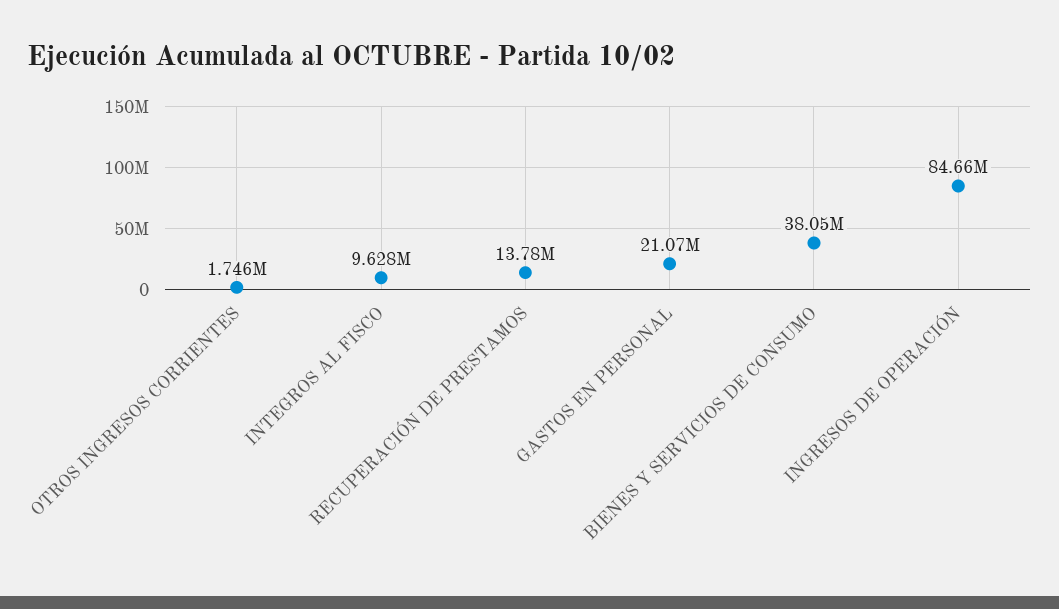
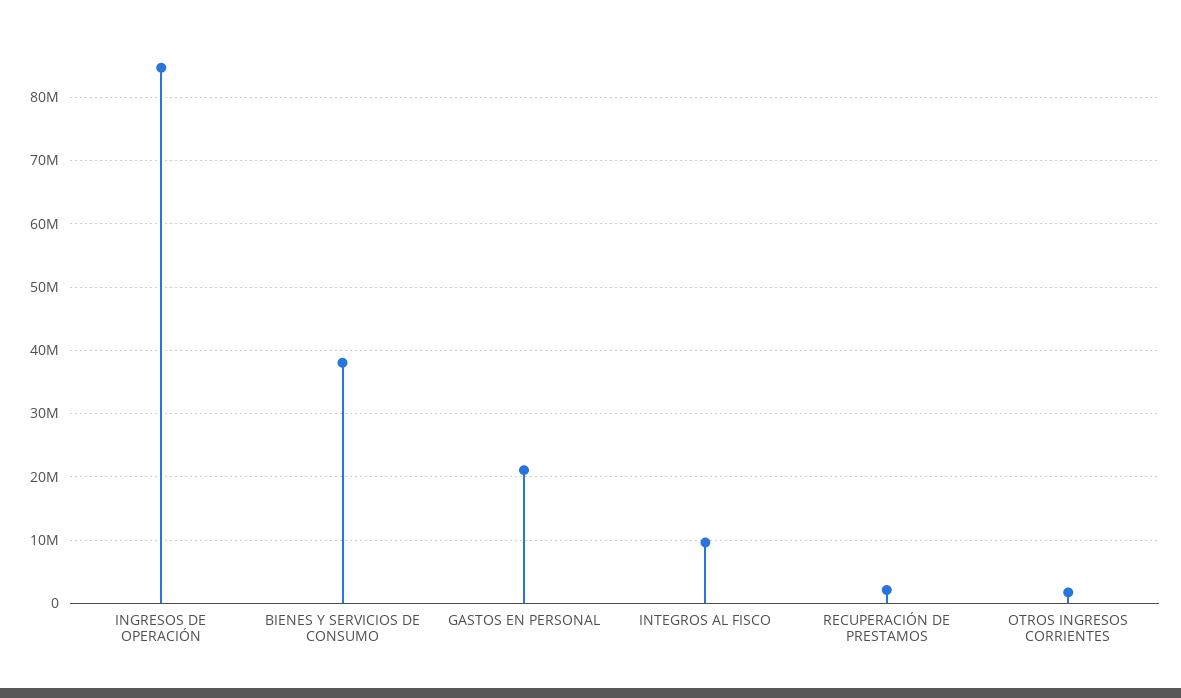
  {
    "OTROS INGRESOS CORRIENTES": 1746000,
    "INTEGROS AL FISCO": 9628000,
-   "RECUPERACIÓN DE PRESTAMOS": 13780000,
+   "RECUPERACIÓN DE PRESTAMOS": 2000000,
    "GASTOS EN PERSONAL": 21070000,
    "BIENES Y SERVICIOS DE CONSUMO": 38050000,
    "INGRESOS DE OPERACIÓN": 84660000
  }

